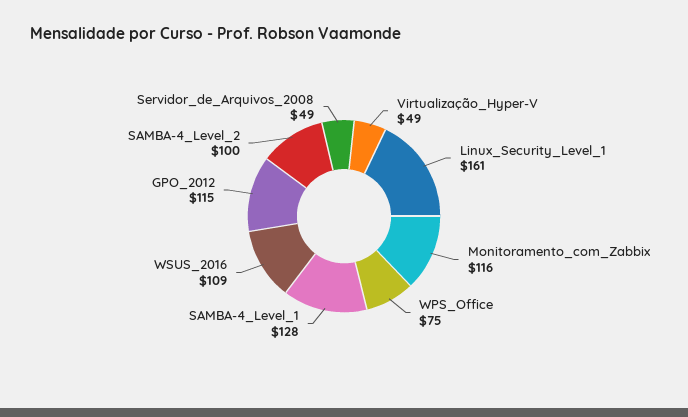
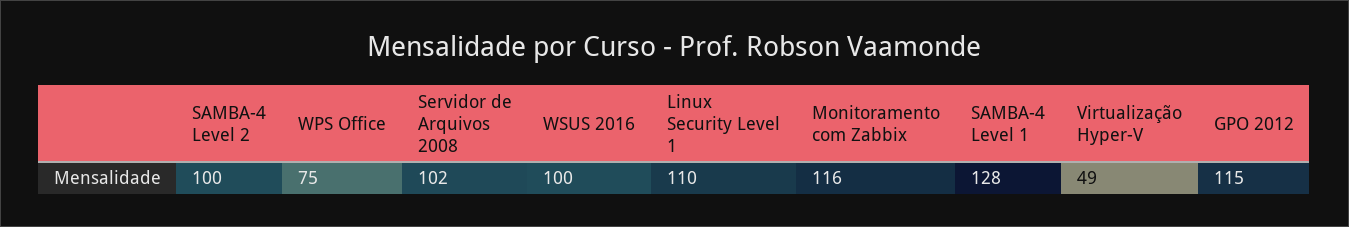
  {
    "Virtualização_Hyper-V": 49,
-   "Linux_Security_Level_1": 161,
+   "Linux_Security_Level_1": 110,
    "Monitoramento_com_Zabbix": 116,
    "WPS_Office": 75,
    "SAMBA-4_Level_1": 128,
-   "WSUS_2016": 109,
+   "WSUS_2016": 100,
    "GPO_2012": 115,
    "SAMBA-4_Level_2": 100,
-   "Servidor_de_Arquivos_2008": 49
+   "Servidor_de_Arquivos_2008": 102
  }

